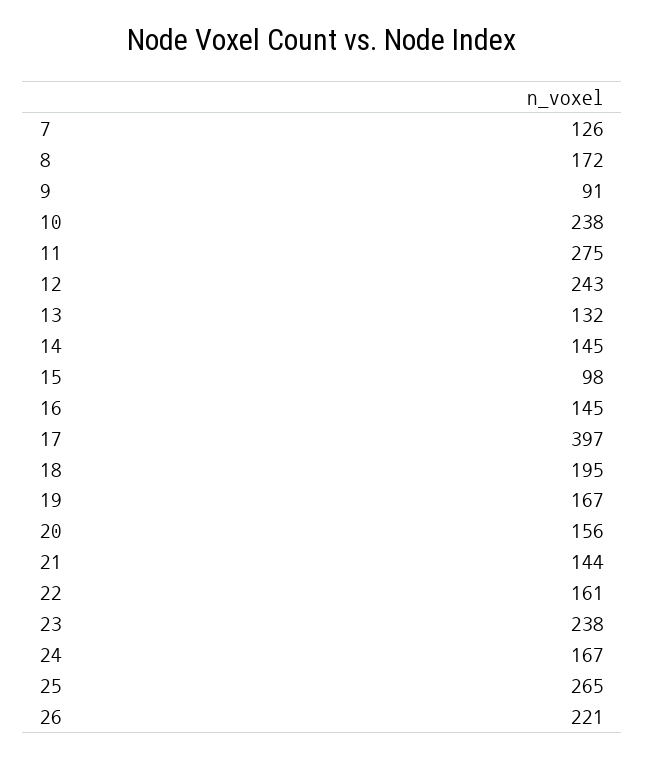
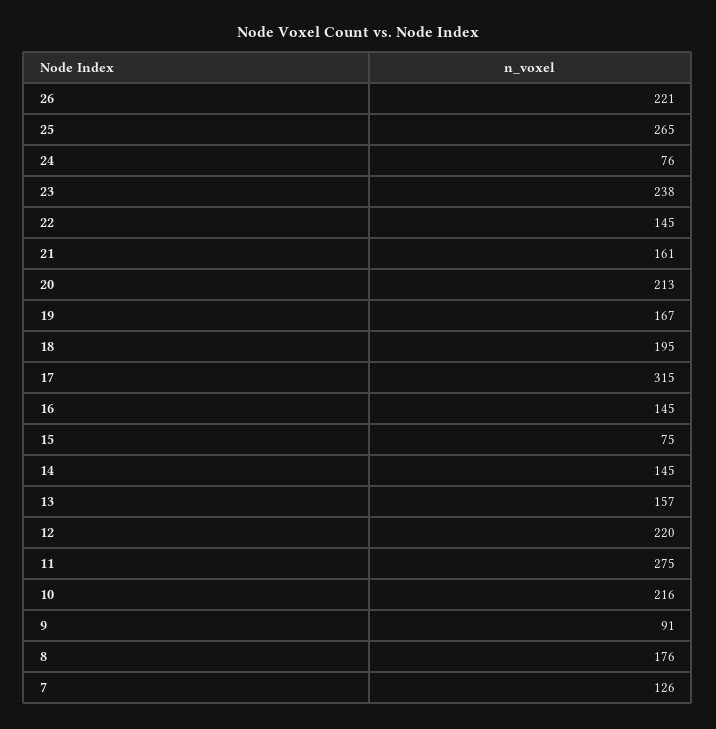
  {
    "7": 126,
-   "8": 172,
+   "8": 176,
    "9": 91,
-   "10": 238,
+   "10": 216,
    "11": 275,
-   "12": 243,
+   "12": 220,
-   "13": 132,
+   "13": 157,
    "14": 145,
-   "15": 98,
+   "15": 75,
    "16": 145,
-   "17": 397,
+   "17": 315,
    "18": 195,
    "19": 167,
-   "20": 156,
+   "20": 213,
-   "21": 144,
+   "21": 161,
-   "22": 161,
+   "22": 145,
    "23": 238,
-   "24": 167,
+   "24": 76,
    "25": 265,
    "26": 221
  }

